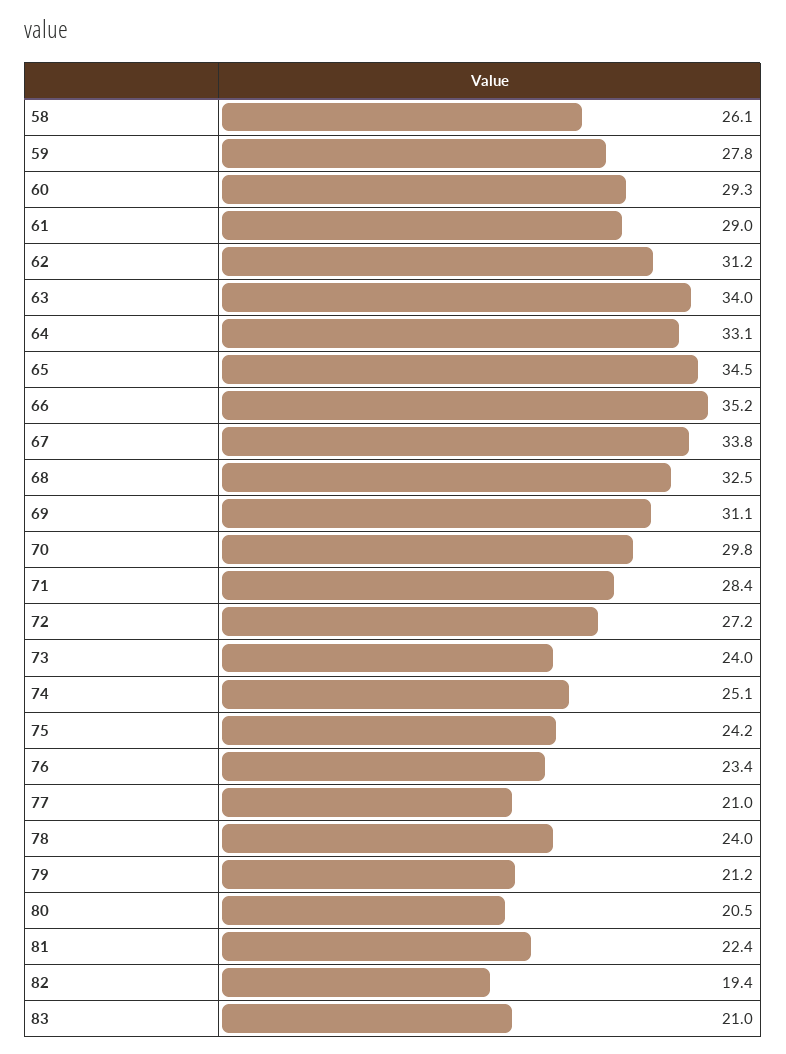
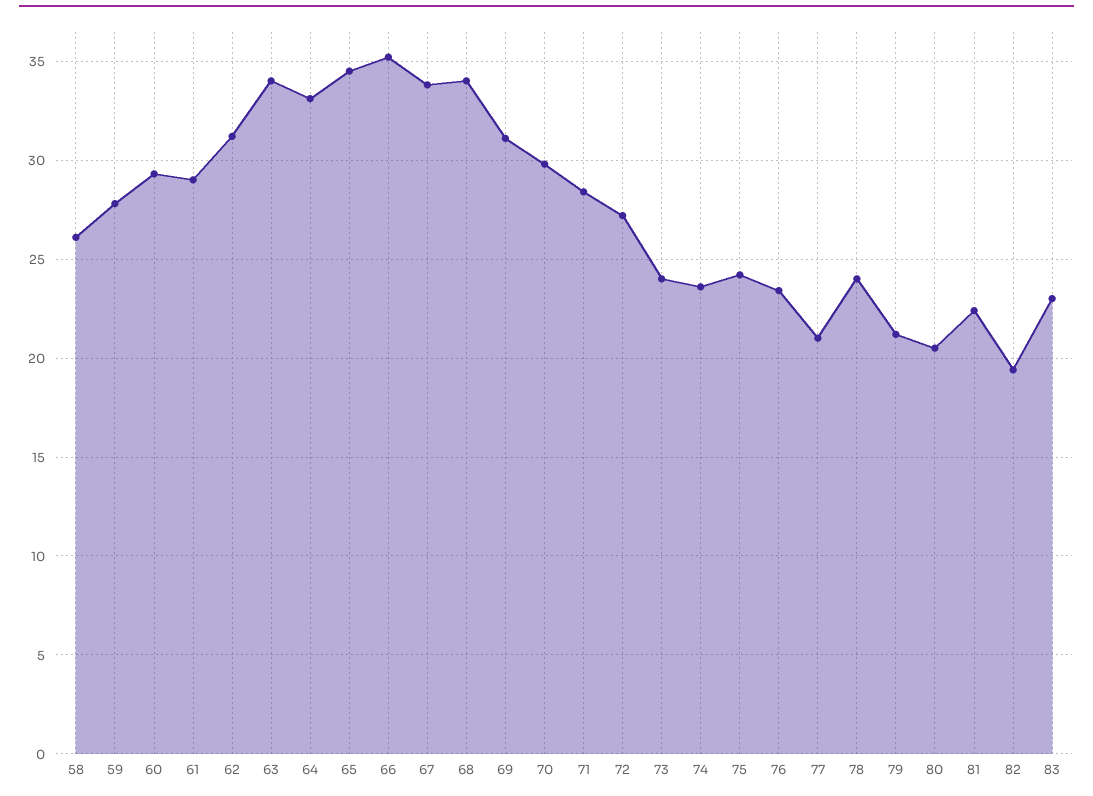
  {
    "58": 26.1,
    "59": 27.8,
    "60": 29.3,
    "61": 29,
    "62": 31.2,
    "63": 34,
    "64": 33.1,
    "65": 34.5,
    "66": 35.2,
    "67": 33.8,
-   "68": 32.5,
+   "68": 34,
    "69": 31.1,
    "70": 29.8,
    "71": 28.4,
    "72": 27.2,
    "73": 24,
-   "74": 25.1,
+   "74": 23.5,
    "75": 24.2,
    "76": 23.4,
    "77": 21,
    "78": 24,
    "79": 21.2,
    "80": 20.5,
    "81": 22.4,
    "82": 19.4,
-   "83": 21
+   "83": 23
  }

